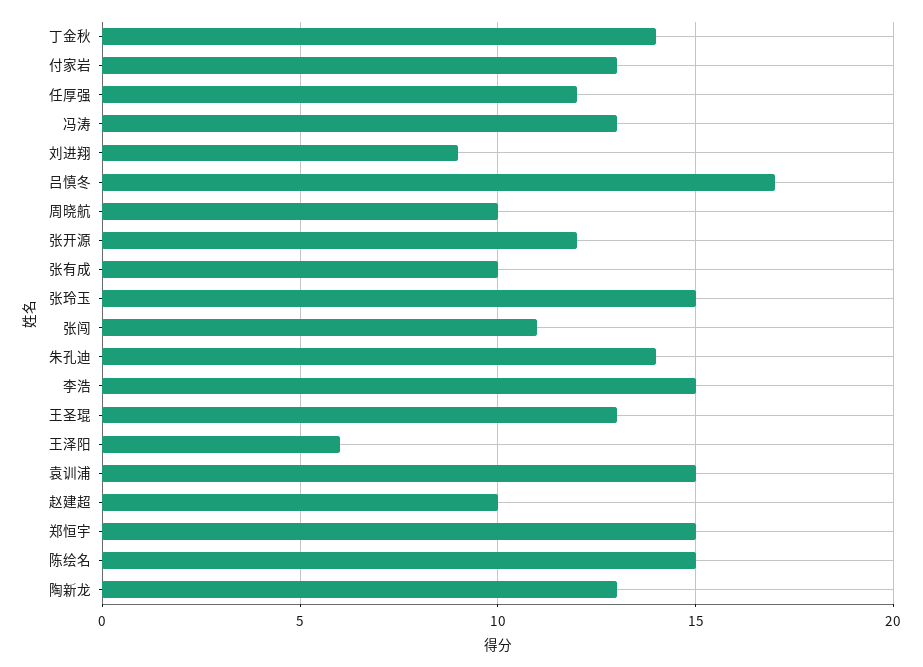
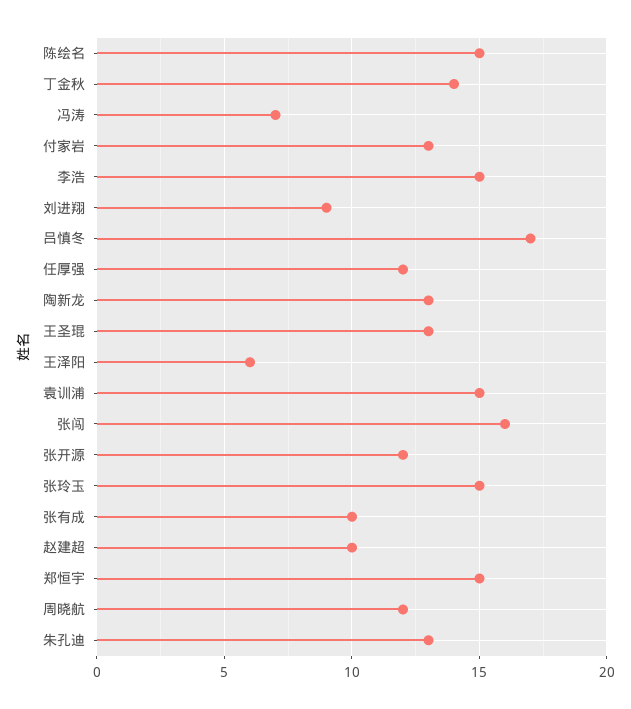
  {
    "丁金秋": 14,
    "付家岩": 13,
    "任厚强": 12,
-   "冯涛": 13,
+   "冯涛": 7,
    "刘进翔": 9,
    "吕慎冬": 17,
-   "周晓航": 10,
+   "周晓航": 12,
    "张开源": 12,
    "张有成": 10,
    "张玲玉": 15,
-   "张闯": 11,
+   "张闯": 16,
-   "朱孔迪": 14,
+   "朱孔迪": 13,
    "李浩": 15,
    "王圣琨": 13,
    "王泽阳": 6,
    "袁训浦": 15,
    "赵建超": 10,
    "郑恒宇": 15,
    "陈绘名": 15,
    "陶新龙": 13
  }

